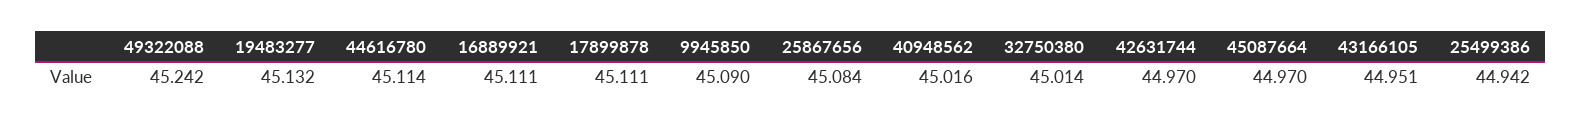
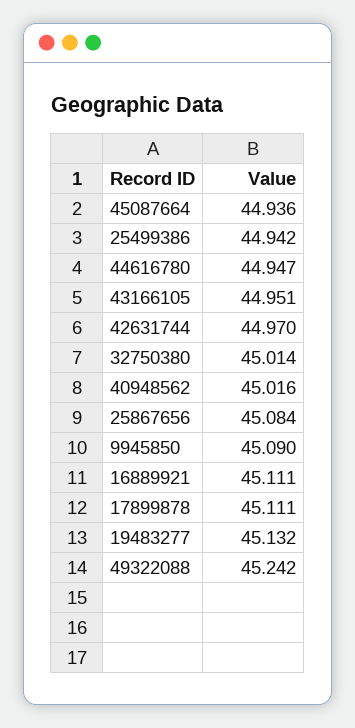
  {
    "49322088": 45.242,
    "19483277": 45.132,
-   "44616780": 45.114,
+   "44616780": 44.947,
    "16889921": 45.111,
    "17899878": 45.111,
    "9945850": 45.09,
    "25867656": 45.084,
    "40948562": 45.016,
    "32750380": 45.014,
    "42631744": 44.97,
-   "45087664": 44.97,
+   "45087664": 44.936,
    "43166105": 44.951,
    "25499386": 44.942
  }

